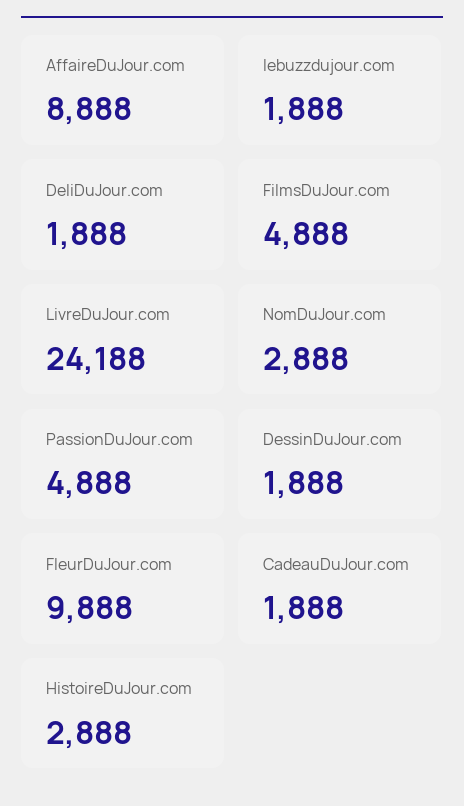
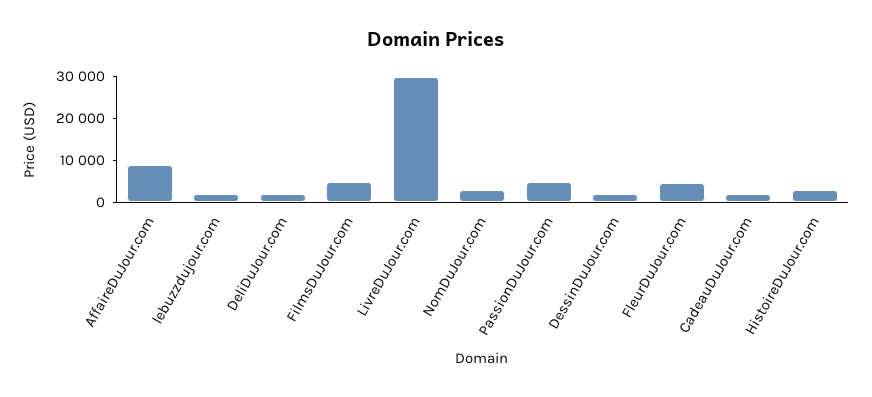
  {
    "AffaireDuJour.com": 8888,
    "lebuzzdujour.com": 1888,
    "DeliDuJour.com": 1888,
    "FilmsDuJour.com": 4888,
-   "LivreDuJour.com": 24188,
+   "LivreDuJour.com": 30000,
    "NomDuJour.com": 2888,
    "PassionDuJour.com": 4888,
    "DessinDuJour.com": 1888,
-   "FleurDuJour.com": 9888,
+   "FleurDuJour.com": 4000,
    "CadeauDuJour.com": 1888,
    "HistoireDuJour.com": 2888
  }

